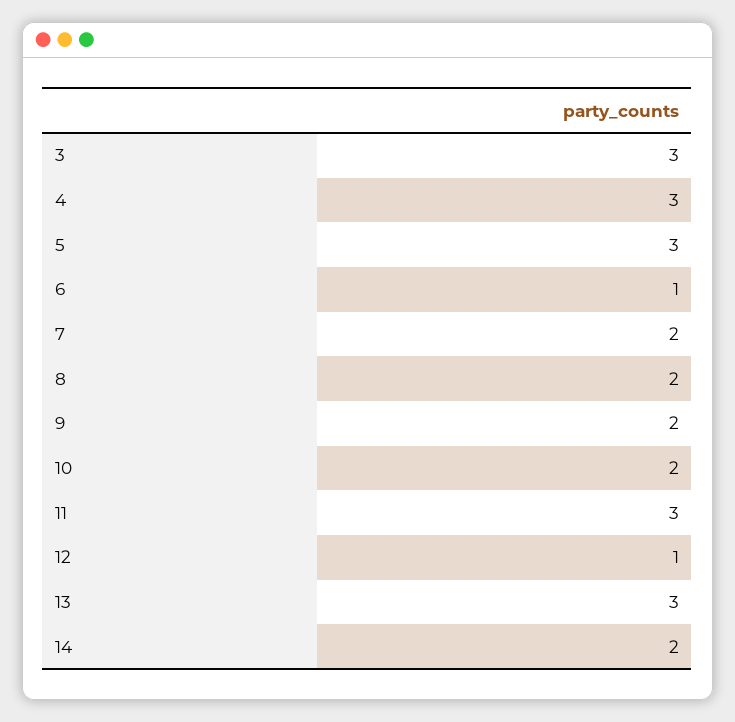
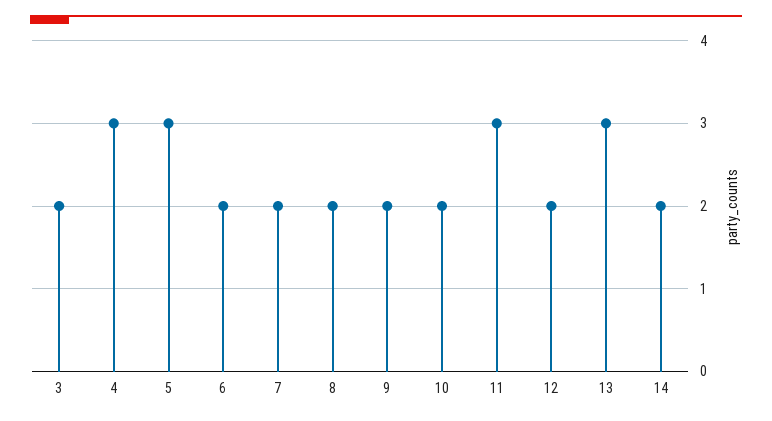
  {
-   "3": 3,
+   "3": 2,
    "4": 3,
    "5": 3,
-   "6": 1,
+   "6": 2,
    "7": 2,
    "8": 2,
    "9": 2,
    "10": 2,
    "11": 3,
-   "12": 1,
+   "12": 2,
    "13": 3,
    "14": 2
  }

